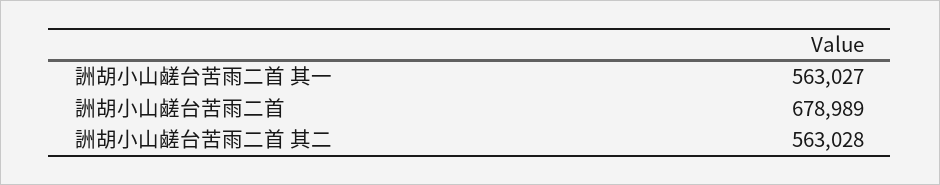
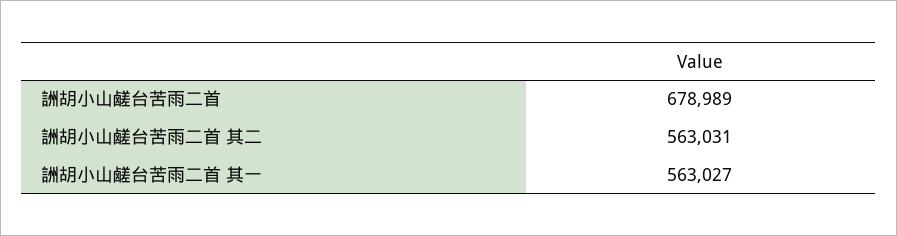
  {
    "詶胡小山鹾台苦雨二首 其一": 563027,
    "詶胡小山鹾台苦雨二首": 678989,
-   "詶胡小山鹾台苦雨二首 其二": 563028
+   "詶胡小山鹾台苦雨二首 其二": 563031
  }

